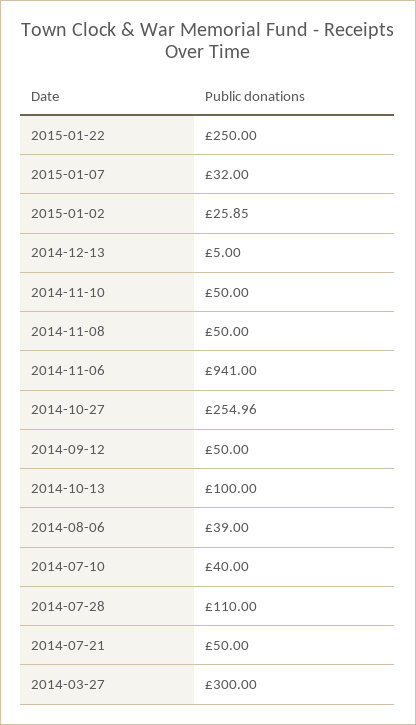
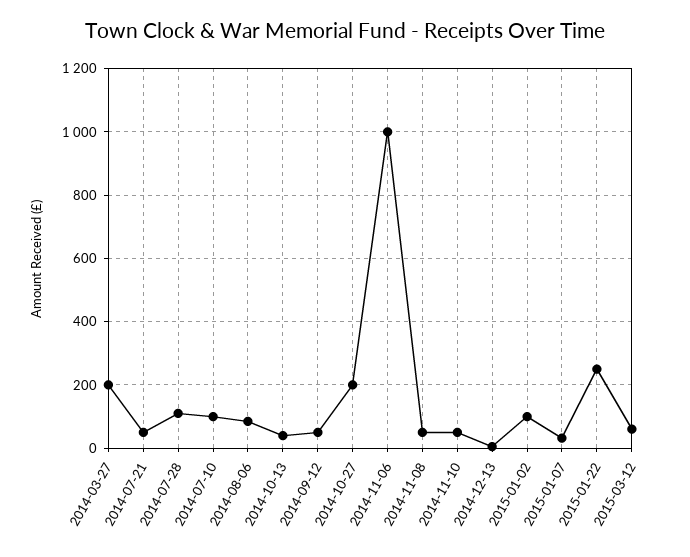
  {
    "2015-01-22": 250,
    "2015-01-07": 32,
-   "2015-01-02": 25.85,
+   "2015-01-02": 100,
    "2014-12-13": 5,
    "2014-11-10": 50,
    "2014-11-08": 50,
-   "2014-11-06": 941,
+   "2014-11-06": 1000,
-   "2014-10-27": 254.96,
+   "2014-10-27": 200,
    "2014-09-12": 50,
-   "2014-10-13": 100,
+   "2014-10-13": 40,
-   "2014-08-06": 39,
+   "2014-08-06": 80,
-   "2014-07-10": 40,
+   "2014-07-10": 100,
    "2014-07-28": 110,
    "2014-07-21": 50,
-   "2014-03-27": 300
+   "2014-03-27": 200,
+   "2015-03-12": 60
  }

